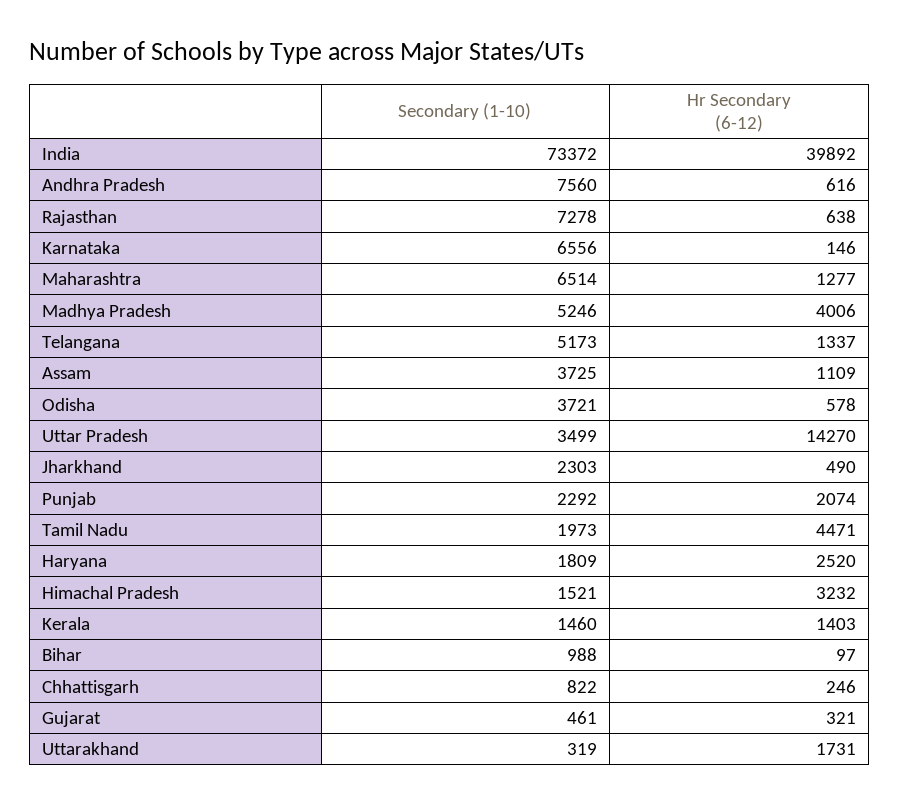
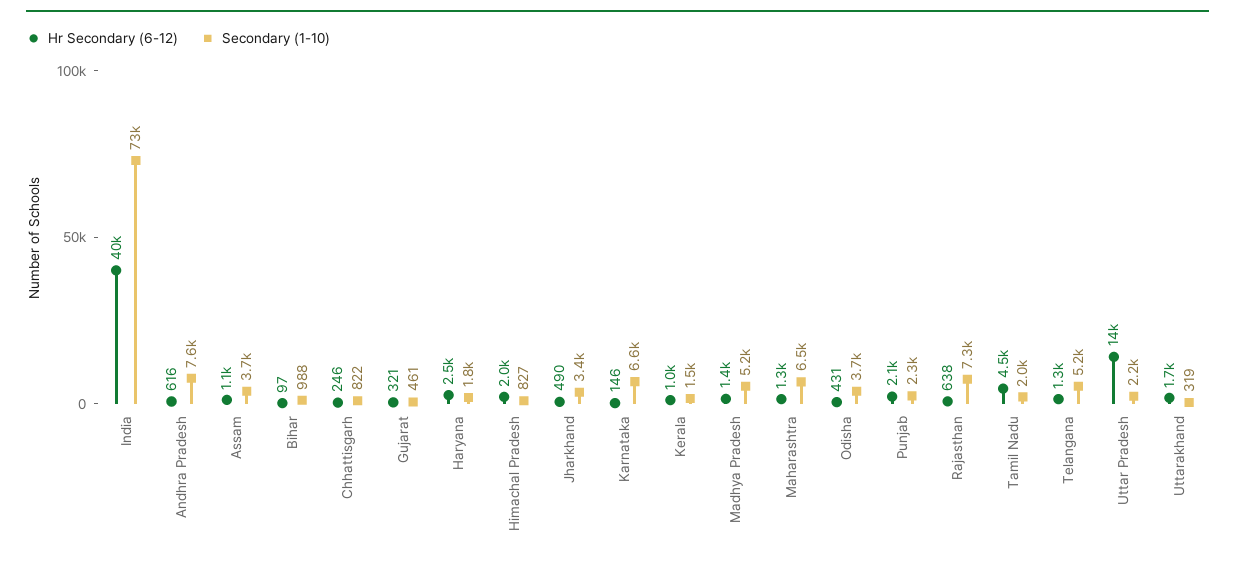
  {
    "Secondary (1-10)": {
      "India": 73372,
      "Andhra Pradesh": 7560,
      "Rajasthan": 7278,
      "Karnataka": 6556,
      "Maharashtra": 6514,
      "Madhya Pradesh": 5246,
      "Telangana": 5173,
      "Assam": 3725,
      "Odisha": 3721,
-     "Uttar Pradesh": 3499,
+     "Uttar Pradesh": 2200,
-     "Jharkhand": 2303,
+     "Jharkhand": 3400,
      "Punjab": 2292,
      "Tamil Nadu": 1973,
      "Haryana": 1809,
-     "Himachal Pradesh": 1521,
+     "Himachal Pradesh": 827,
      "Kerala": 1460,
      "Bihar": 988,
      "Chhattisgarh": 822,
      "Gujarat": 461,
      "Uttarakhand": 319
    },
    "Hr Secondary (6-12)": {
      "India": 39892,
      "Andhra Pradesh": 616,
      "Rajasthan": 638,
      "Karnataka": 146,
      "Maharashtra": 1277,
-     "Madhya Pradesh": 4006,
+     "Madhya Pradesh": 1400,
      "Telangana": 1337,
      "Assam": 1109,
-     "Odisha": 578,
+     "Odisha": 431,
      "Uttar Pradesh": 14270,
      "Jharkhand": 490,
      "Punjab": 2074,
      "Tamil Nadu": 4471,
      "Haryana": 2520,
-     "Himachal Pradesh": 3232,
+     "Himachal Pradesh": 2000,
-     "Kerala": 1403,
+     "Kerala": 1000,
      "Bihar": 97,
      "Chhattisgarh": 246,
      "Gujarat": 321,
      "Uttarakhand": 1731
    }
  }

